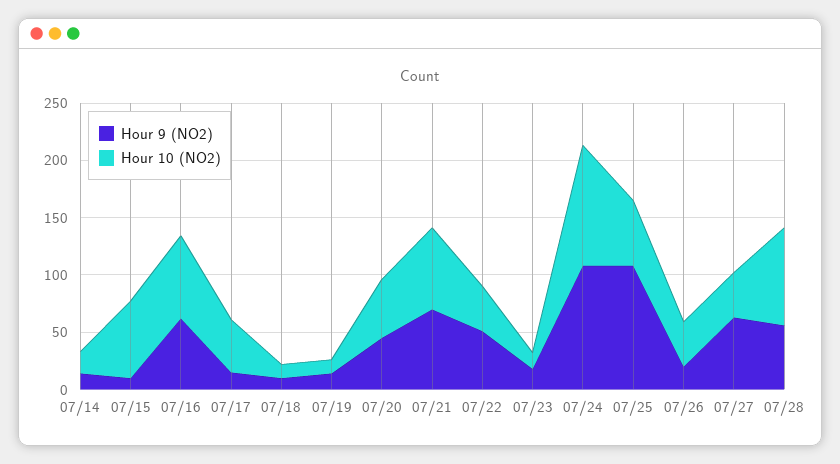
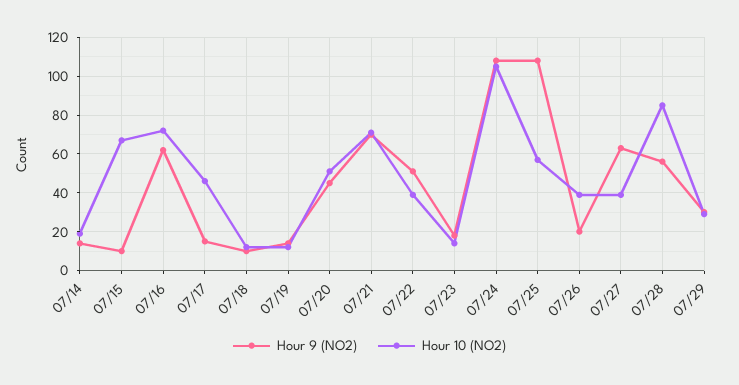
  {
    "Hour 9 (NO2)": {
      "07/14": 15,
      "07/15": 10,
      "07/16": 60,
      "07/17": 15,
      "07/18": 10,
      "07/19": 15,
      "07/20": 45,
      "07/21": 70,
      "07/22": 50,
      "07/23": 20,
      "07/24": 110,
      "07/25": 110,
      "07/26": 20,
      "07/27": 65,
-     "07/28": 55
+     "07/28": 55,
+     "07/29": 30
    },
    "Hour 10 (NO2)": {
      "07/14": 20,
      "07/15": 65,
      "07/16": 70,
      "07/17": 45,
      "07/18": 10,
      "07/19": 10,
      "07/20": 50,
      "07/21": 70,
      "07/22": 40,
      "07/23": 15,
      "07/24": 105,
      "07/25": 55,
      "07/26": 40,
      "07/27": 40,
-     "07/28": 85
+     "07/28": 85,
+     "07/29": 30
    }
  }

